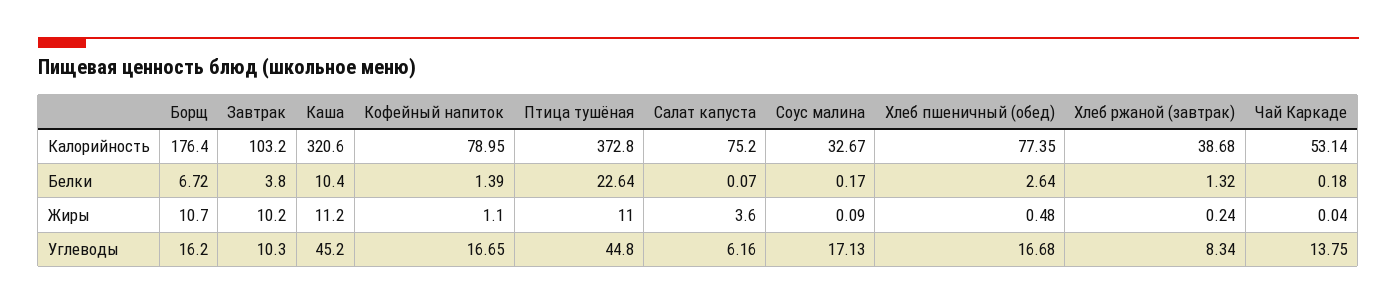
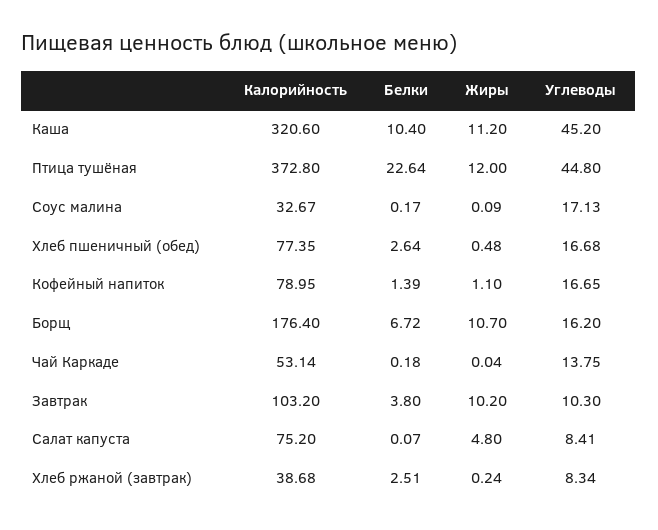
  {
    "Борщ": {
      "Калорийность": 176.4,
      "Белки": 6.72,
      "Жиры": 10.7,
      "Углеводы": 16.2
    },
    "Завтрак": {
      "Калорийность": 103.2,
      "Белки": 3.8,
      "Жиры": 10.2,
      "Углеводы": 10.3
    },
    "Каша": {
      "Калорийность": 320.6,
      "Белки": 10.4,
      "Жиры": 11.2,
      "Углеводы": 45.2
    },
    "Кофейный напиток": {
      "Калорийность": 78.95,
      "Белки": 1.39,
      "Жиры": 1.1,
      "Углеводы": 16.65
    },
    "Птица тушёная": {
      "Калорийность": 372.8,
      "Белки": 22.64,
-     "Жиры": 11,
+     "Жиры": 12,
      "Углеводы": 44.8
    },
    "Салат капуста": {
      "Калорийность": 75.2,
      "Белки": 0.07,
-     "Жиры": 3.6,
+     "Жиры": 4.8,
-     "Углеводы": 6.16
+     "Углеводы": 8.41
    },
    "Соус малина": {
      "Калорийность": 32.67,
      "Белки": 0.17,
      "Жиры": 0.09,
      "Углеводы": 17.13
    },
    "Хлеб пшеничный (обед)": {
      "Калорийность": 77.35,
      "Белки": 2.64,
      "Жиры": 0.48,
      "Углеводы": 16.68
    },
    "Хлеб ржаной (завтрак)": {
      "Калорийность": 38.68,
-     "Белки": 1.32,
+     "Белки": 2.51,
      "Жиры": 0.24,
      "Углеводы": 8.34
    },
    "Чай Каркаде": {
      "Калорийность": 53.14,
      "Белки": 0.18,
      "Жиры": 0.04,
      "Углеводы": 13.75
    }
  }

